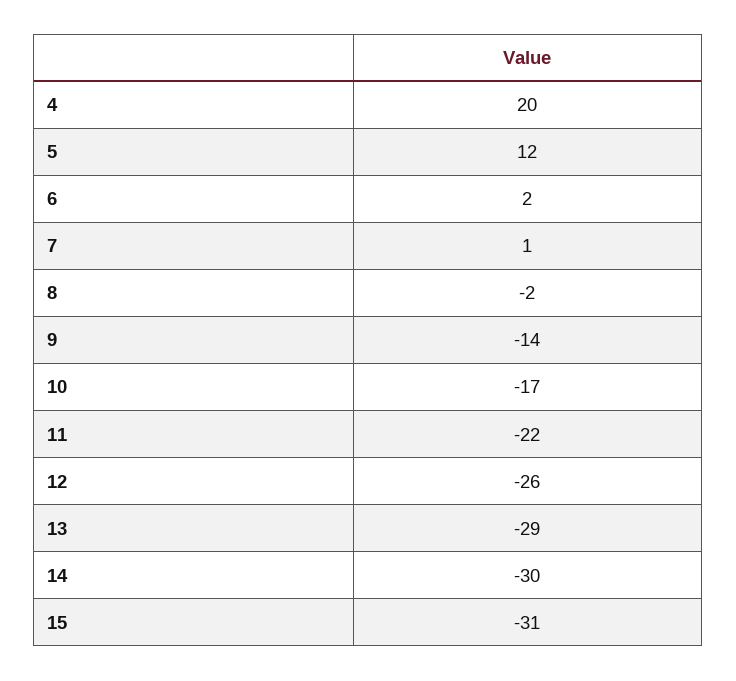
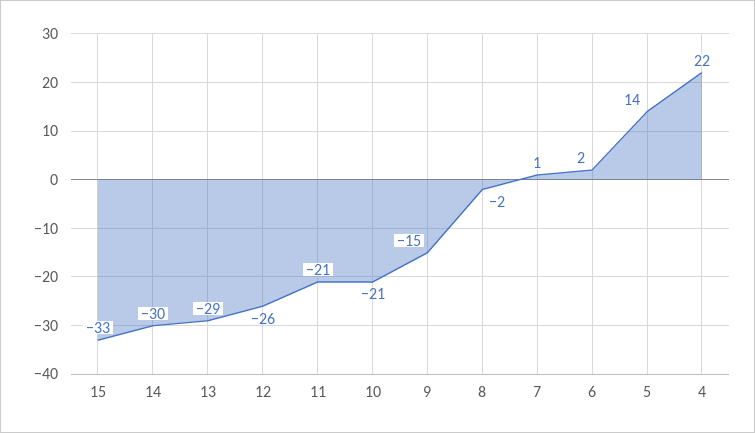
  {
-   "4": 20,
+   "4": 22,
-   "5": 12,
+   "5": 14,
    "6": 2,
    "7": 1,
    "8": -2,
-   "9": -14,
+   "9": -15,
-   "10": -17,
+   "10": -21,
-   "11": -22,
+   "11": -21,
    "12": -26,
    "13": -29,
    "14": -30,
-   "15": -31
+   "15": -33
  }

